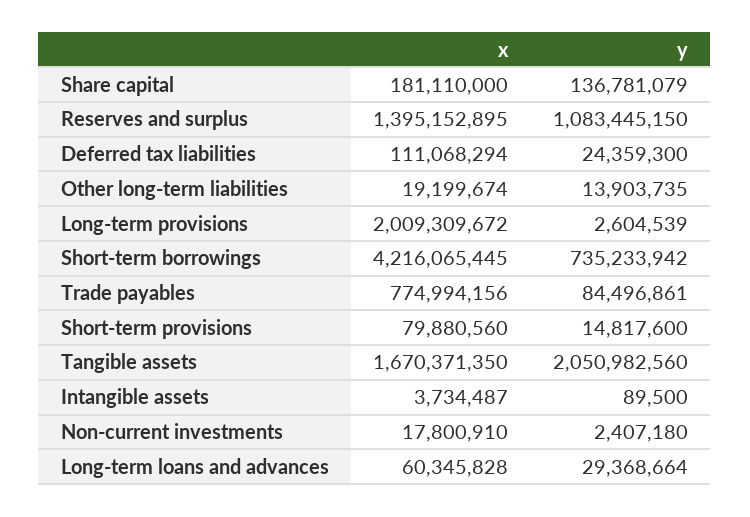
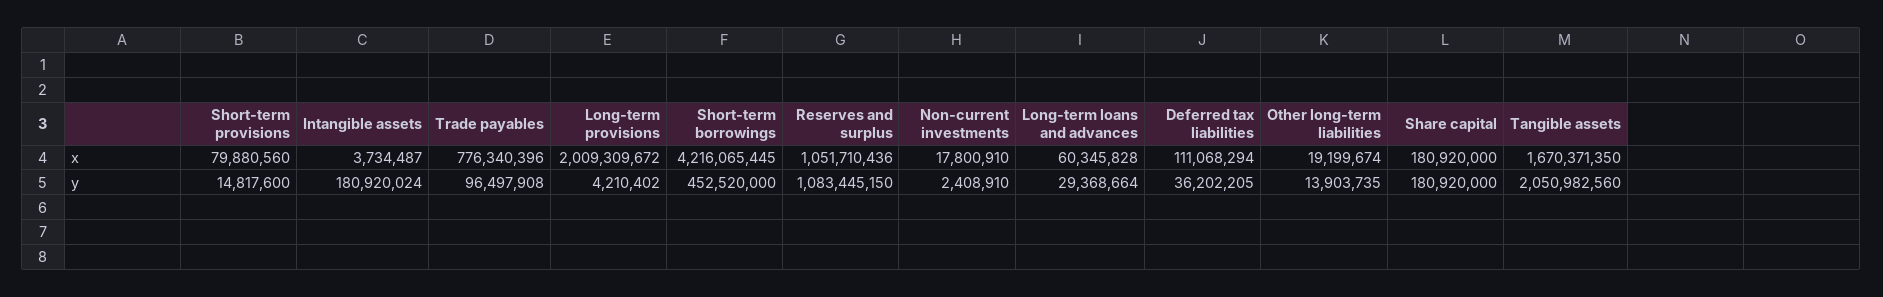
  {
    "x": {
-     "Share capital": 181110000,
+     "Share capital": 180920000,
-     "Reserves and surplus": 1395152895,
+     "Reserves and surplus": 1051710436,
      "Deferred tax liabilities": 111068294,
      "Other long-term liabilities": 19199674,
      "Long-term provisions": 2009309672,
      "Short-term borrowings": 4216065445,
-     "Trade payables": 774994156,
+     "Trade payables": 776340396,
      "Short-term provisions": 79880560,
      "Tangible assets": 1670371350,
      "Intangible assets": 3734487,
      "Non-current investments": 17800910,
      "Long-term loans and advances": 60345828
    },
    "y": {
-     "Share capital": 136781079,
+     "Share capital": 180920000,
      "Reserves and surplus": 1083445150,
-     "Deferred tax liabilities": 24359300,
+     "Deferred tax liabilities": 36202205,
      "Other long-term liabilities": 13903735,
-     "Long-term provisions": 2604539,
+     "Long-term provisions": 4210402,
-     "Short-term borrowings": 735233942,
+     "Short-term borrowings": 452520000,
-     "Trade payables": 84496861,
+     "Trade payables": 96497908,
      "Short-term provisions": 14817600,
      "Tangible assets": 2050982560,
-     "Intangible assets": 89500,
+     "Intangible assets": 180920024,
-     "Non-current investments": 2407180,
+     "Non-current investments": 2408910,
      "Long-term loans and advances": 29368664
    }
  }

